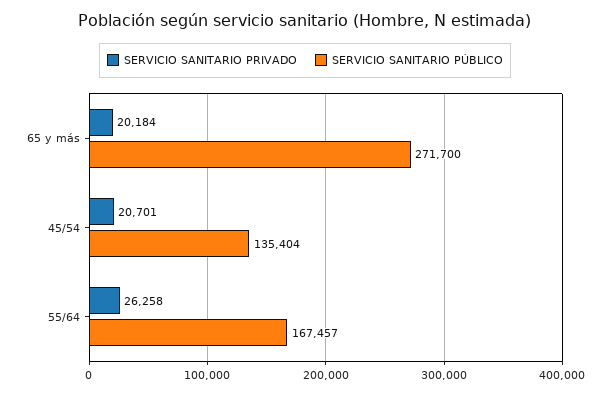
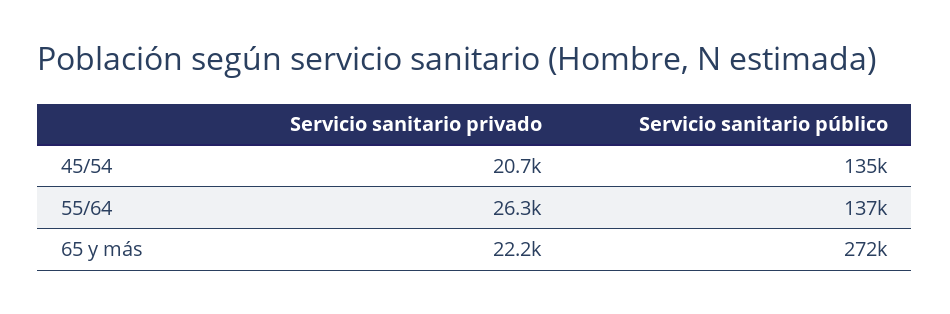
  {
    "SERVICIO SANITARIO PRIVADO": {
-     "65 y más": 20184,
+     "65 y más": 22200,
      "45/54": 20701,
      "55/64": 26258
    },
    "SERVICIO SANITARIO PÚBLICO": {
      "65 y más": 271700,
      "45/54": 135404,
-     "55/64": 167457
+     "55/64": 137000
    }
  }

